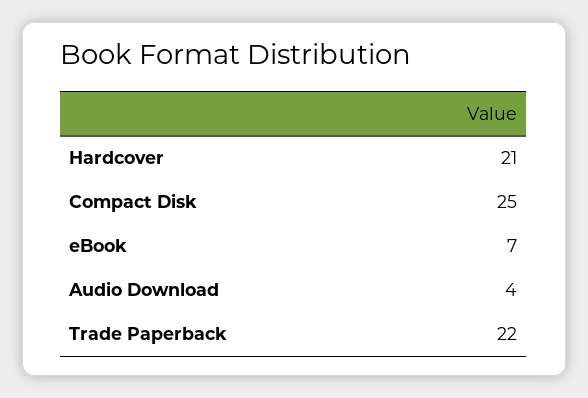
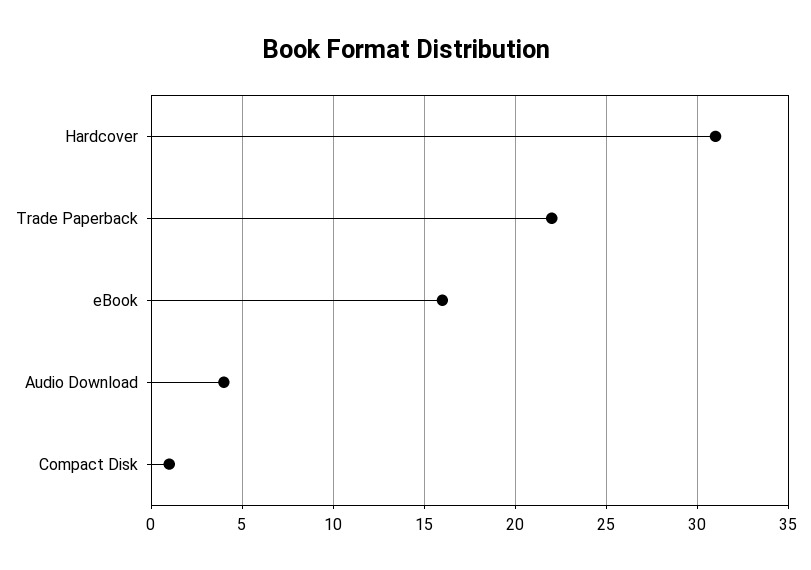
  {
-   "Hardcover": 21,
+   "Hardcover": 31,
-   "Compact Disk": 25,
+   "Compact Disk": 1,
-   "eBook": 7,
+   "eBook": 16,
    "Audio Download": 4,
    "Trade Paperback": 22
  }

